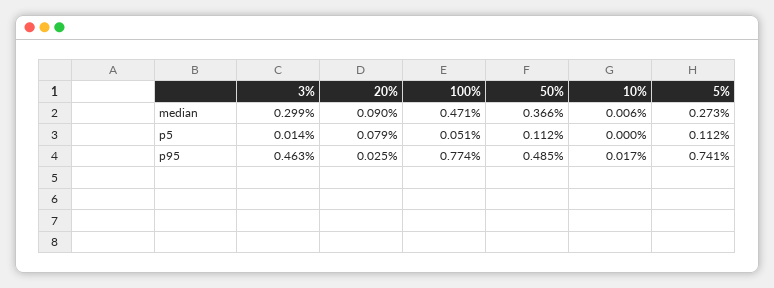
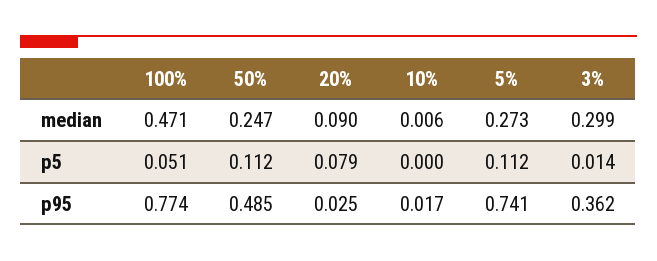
  {
    "3%": {
      "median": 0.299,
      "p5": 0.014,
-     "p95": 0.463
+     "p95": 0.362
    },
    "20%": {
      "median": 0.09,
      "p5": 0.079,
      "p95": 0.025
    },
    "100%": {
      "median": 0.471,
      "p5": 0.051,
      "p95": 0.774
    },
    "50%": {
-     "median": 0.366,
+     "median": 0.247,
      "p5": 0.112,
      "p95": 0.485
    },
    "10%": {
      "median": 0.006,
      "p5": 0,
      "p95": 0.017
    },
    "5%": {
      "median": 0.273,
      "p5": 0.112,
      "p95": 0.741
    }
  }

